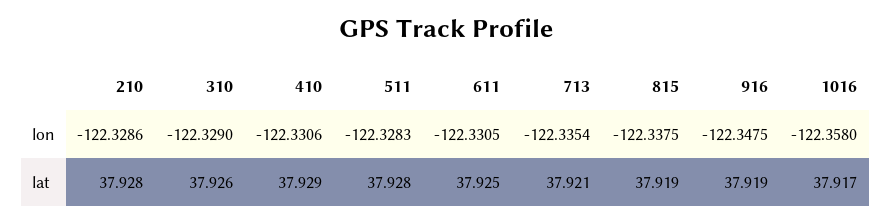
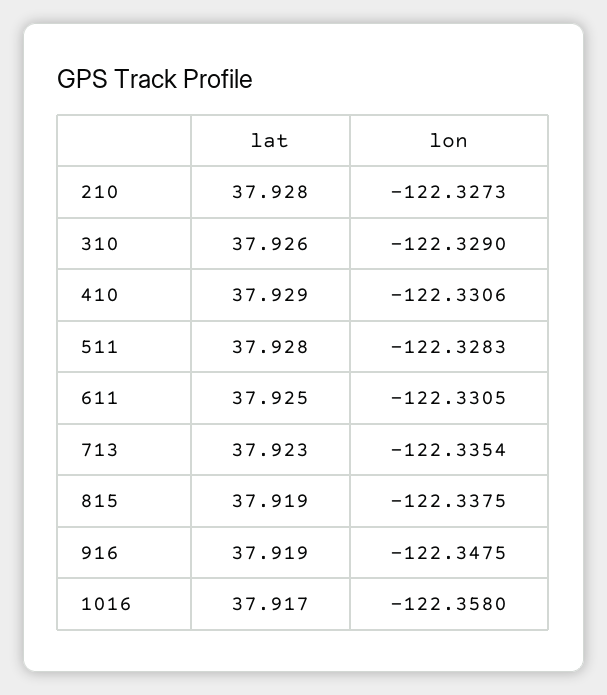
  {
    "210": {
-     "lon": -122.3286,
+     "lon": -122.3273,
      "lat": 37.928
    },
    "310": {
      "lon": -122.329,
      "lat": 37.926
    },
    "410": {
      "lon": -122.3306,
      "lat": 37.929
    },
    "511": {
      "lon": -122.3283,
      "lat": 37.928
    },
    "611": {
      "lon": -122.3305,
      "lat": 37.925
    },
    "713": {
      "lon": -122.3354,
-     "lat": 37.921
+     "lat": 37.923
    },
    "815": {
      "lon": -122.3375,
      "lat": 37.919
    },
    "916": {
      "lon": -122.3475,
      "lat": 37.919
    },
    "1016": {
      "lon": -122.358,
      "lat": 37.917
    }
  }

